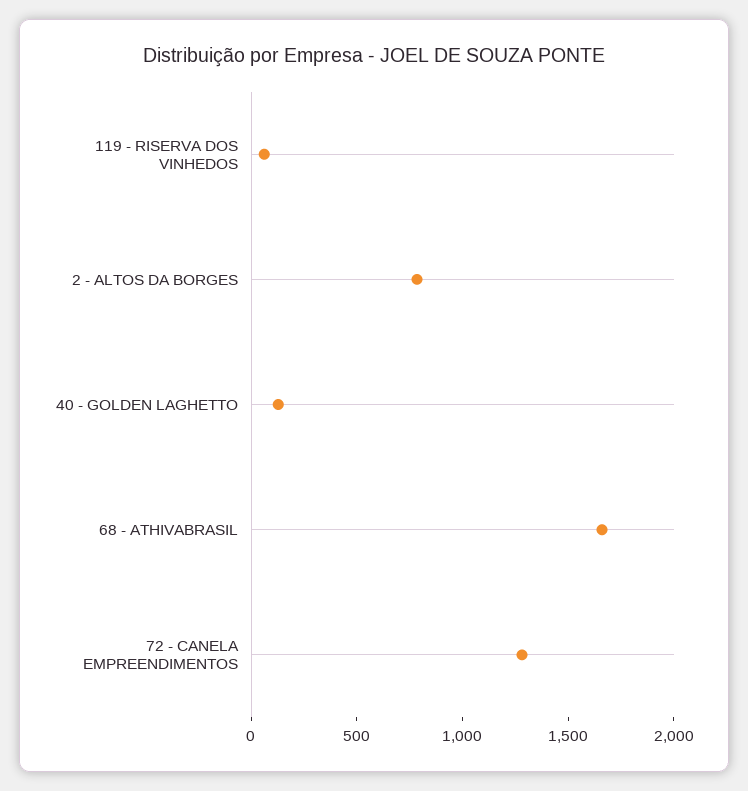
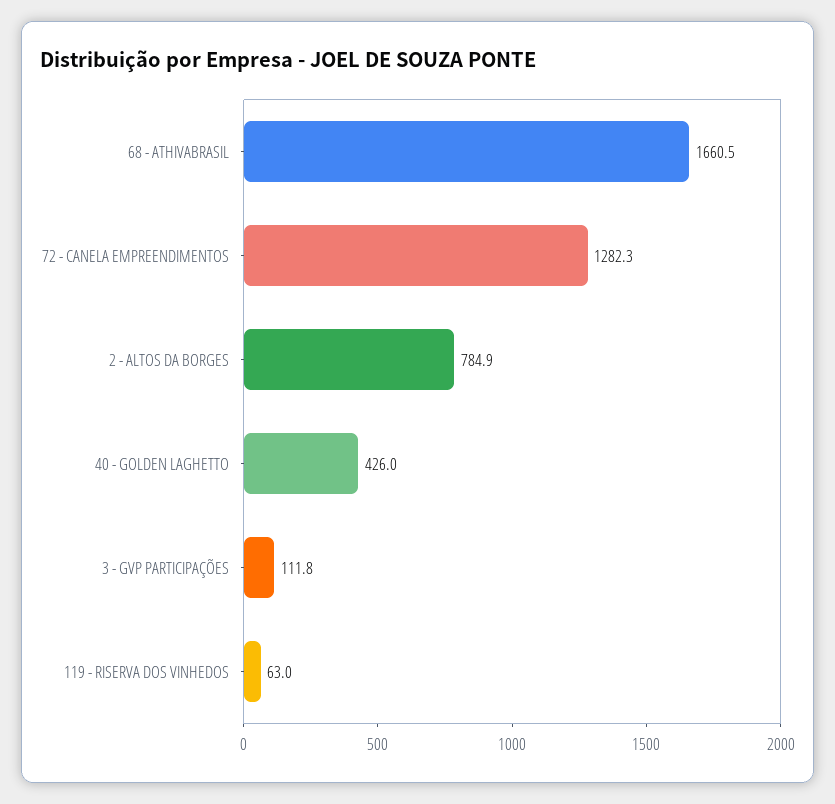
  {
    "119 - RISERVA DOS VINHEDOS": 63,
    "2 - ALTOS DA BORGES": 784.9,
-   "40 - GOLDEN LAGHETTO": 100,
+   "40 - GOLDEN LAGHETTO": 426,
    "68 - ATHIVABRASIL": 1660.5,
-   "72 - CANELA EMPREENDIMENTOS": 1282.3
+   "72 - CANELA EMPREENDIMENTOS": 1282.3,
+   "3 - GVP PARTICIPAÇÕES": 111.8
  }

